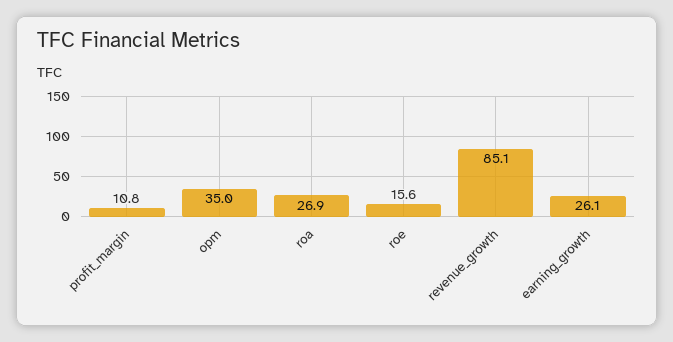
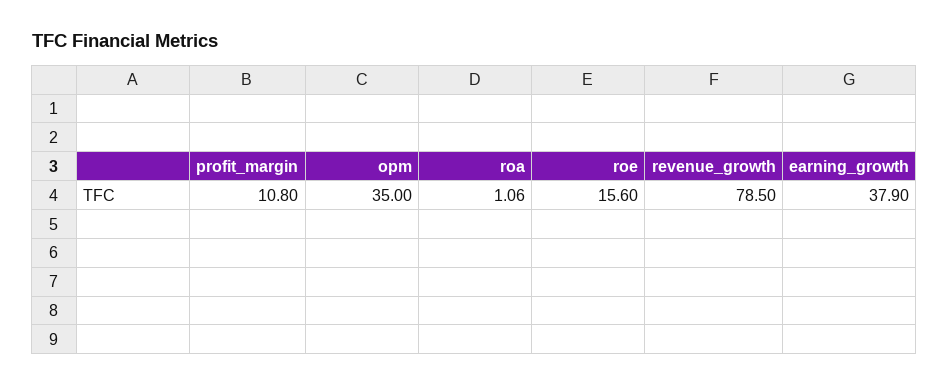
  {
    "profit_margin": 10.8,
    "opm": 35,
-   "roa": 26.9,
+   "roa": 1.06,
    "roe": 15.6,
-   "revenue_growth": 85.1,
+   "revenue_growth": 78.5,
-   "earning_growth": 26.1
+   "earning_growth": 37.9
  }

